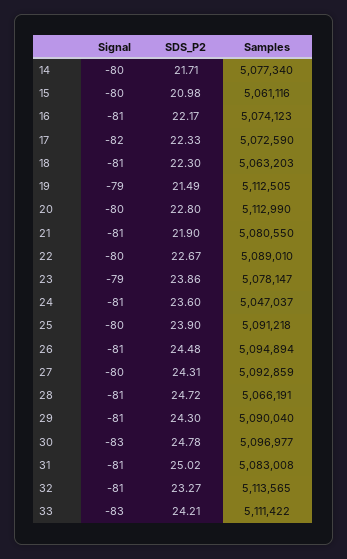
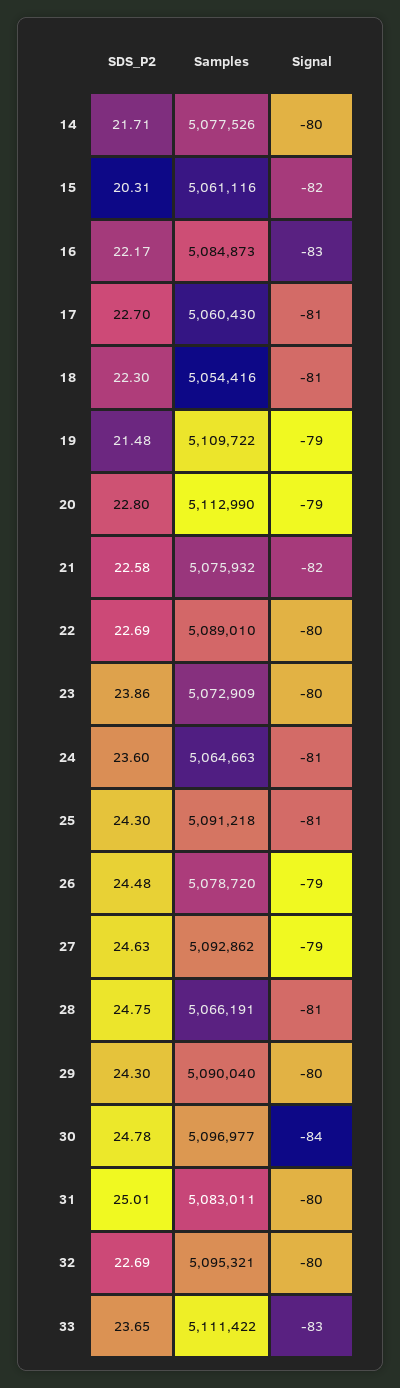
  {
    "Signal": {
      "14": -80,
-     "15": -80,
+     "15": -82,
-     "16": -81,
+     "16": -83,
-     "17": -82,
+     "17": -81,
      "18": -81,
      "19": -79,
-     "20": -80,
+     "20": -79,
-     "21": -81,
+     "21": -82,
      "22": -80,
-     "23": -79,
+     "23": -80,
      "24": -81,
-     "25": -80,
+     "25": -81,
-     "26": -81,
+     "26": -79,
-     "27": -80,
+     "27": -79,
      "28": -81,
-     "29": -81,
+     "29": -80,
-     "30": -83,
+     "30": -84,
-     "31": -81,
+     "31": -80,
-     "32": -81,
+     "32": -80,
      "33": -83
    },
    "SDS_P2": {
      "14": 21.71,
-     "15": 20.98,
+     "15": 20.31,
      "16": 22.17,
-     "17": 22.33,
+     "17": 22.7,
      "18": 22.3,
-     "19": 21.49,
+     "19": 21.48,
      "20": 22.8,
-     "21": 21.9,
+     "21": 22.58,
-     "22": 22.67,
+     "22": 22.69,
      "23": 23.86,
      "24": 23.6,
-     "25": 23.9,
+     "25": 24.3,
      "26": 24.48,
-     "27": 24.31,
+     "27": 24.63,
-     "28": 24.72,
+     "28": 24.75,
      "29": 24.3,
      "30": 24.78,
-     "31": 25.02,
+     "31": 25.01,
-     "32": 23.27,
+     "32": 22.69,
-     "33": 24.21
+     "33": 23.65
    },
    "Samples": {
-     "14": 5077340,
+     "14": 5077526,
      "15": 5061116,
-     "16": 5074123,
+     "16": 5084873,
-     "17": 5072590,
+     "17": 5060430,
-     "18": 5063203,
+     "18": 5054416,
-     "19": 5112505,
+     "19": 5109722,
      "20": 5112990,
-     "21": 5080550,
+     "21": 5075932,
      "22": 5089010,
-     "23": 5078147,
+     "23": 5072909,
-     "24": 5047037,
+     "24": 5064663,
      "25": 5091218,
-     "26": 5094894,
+     "26": 5078720,
-     "27": 5092859,
+     "27": 5092862,
      "28": 5066191,
      "29": 5090040,
      "30": 5096977,
-     "31": 5083008,
+     "31": 5083011,
-     "32": 5113565,
+     "32": 5095321,
      "33": 5111422
    }
  }

